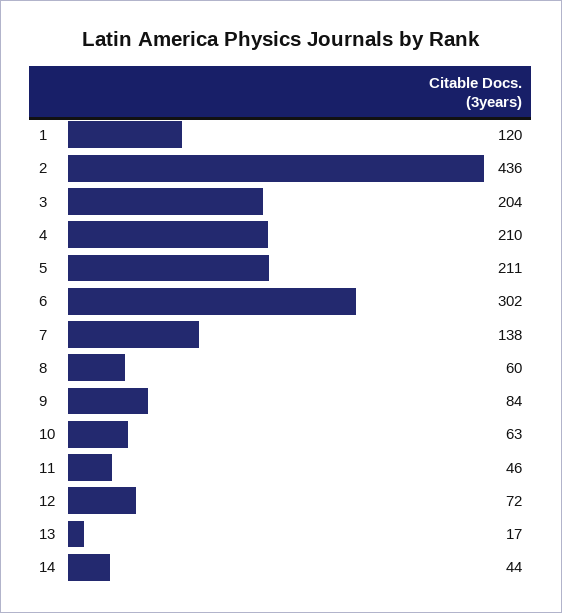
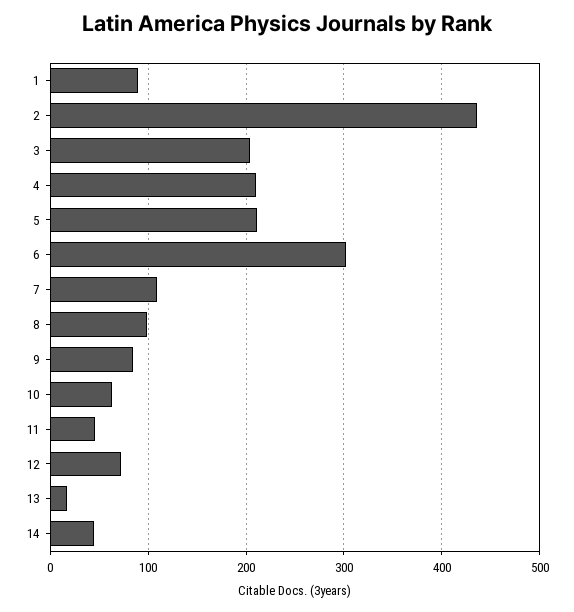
  {
-   "1": 120,
+   "1": 90,
    "2": 436,
    "3": 204,
    "4": 210,
    "5": 211,
    "6": 302,
-   "7": 138,
+   "7": 110,
-   "8": 60,
+   "8": 100,
    "9": 84,
    "10": 63,
    "11": 46,
    "12": 72,
    "13": 17,
    "14": 44
  }

